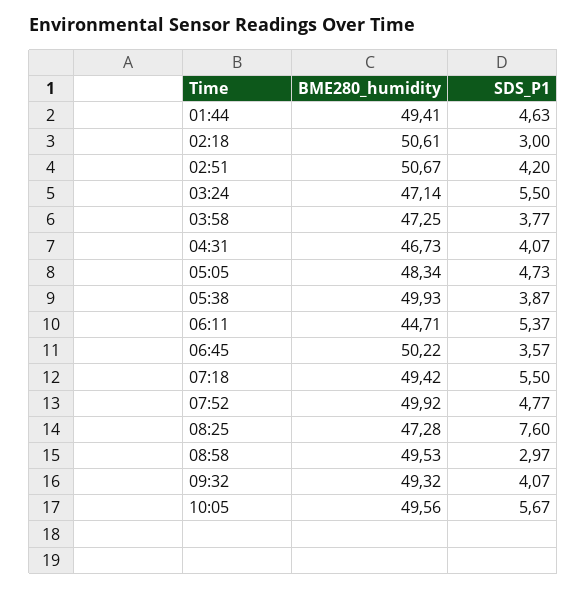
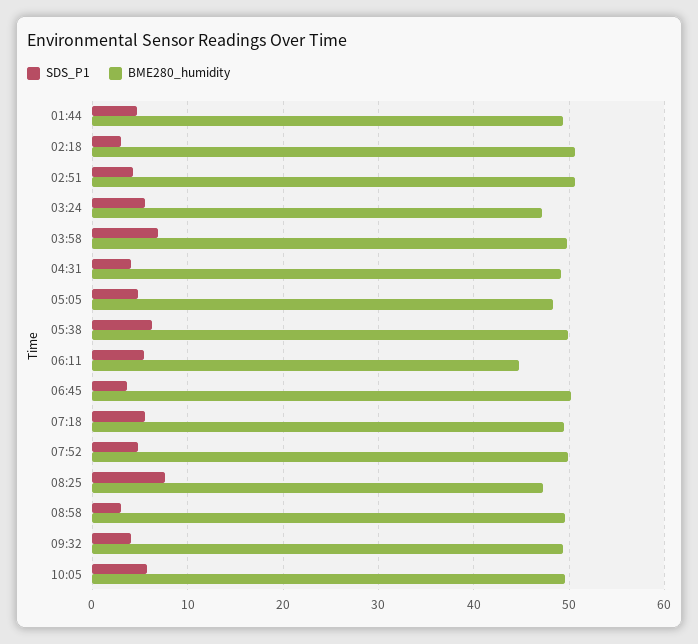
  {
    "BME280_humidity": {
      "01:44": 49.41,
      "02:18": 50.61,
      "02:51": 50.67,
      "03:24": 47.14,
-     "03:58": 47.25,
+     "03:58": 50,
-     "04:31": 46.73,
+     "04:31": 49,
      "05:05": 48.34,
      "05:38": 49.93,
      "06:11": 44.71,
      "06:45": 50.22,
      "07:18": 49.42,
      "07:52": 49.92,
      "08:25": 47.28,
      "08:58": 49.53,
      "09:32": 49.32,
      "10:05": 49.56
    },
    "SDS_P1": {
      "01:44": 4.63,
      "02:18": 3,
      "02:51": 4.2,
      "03:24": 5.5,
-     "03:58": 3.77,
+     "03:58": 7,
      "04:31": 4.07,
      "05:05": 4.73,
-     "05:38": 3.87,
+     "05:38": 6,
      "06:11": 5.37,
      "06:45": 3.57,
      "07:18": 5.5,
      "07:52": 4.77,
      "08:25": 7.6,
      "08:58": 2.97,
      "09:32": 4.07,
      "10:05": 5.67
    }
  }

